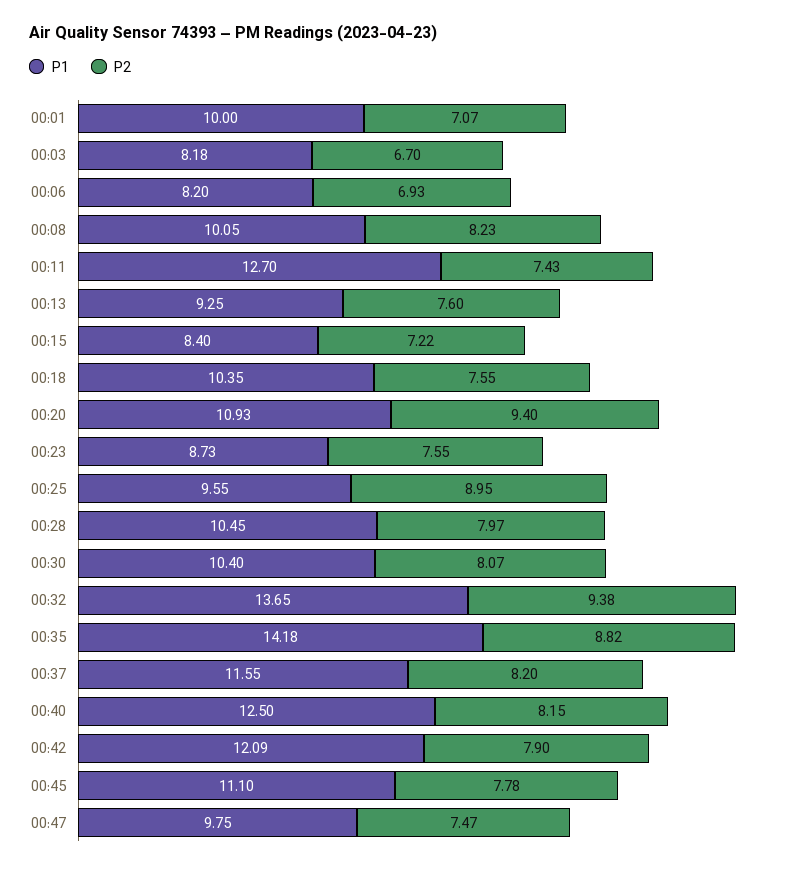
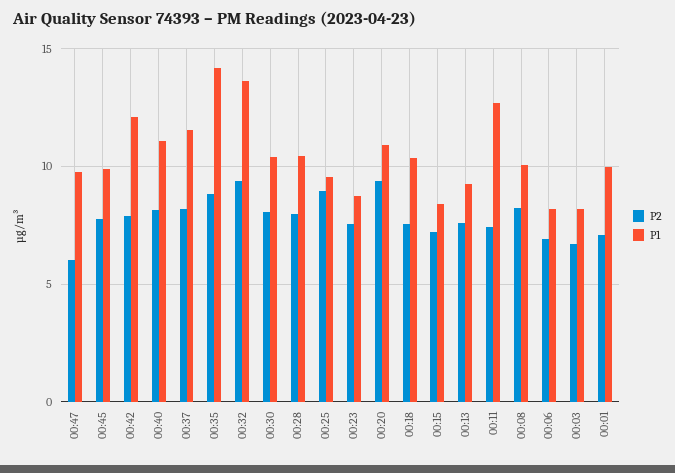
  {
    "P1": {
      "00:01": 10,
      "00:03": 8.18,
      "00:06": 8.2,
      "00:08": 10.05,
      "00:11": 12.7,
      "00:13": 9.25,
      "00:15": 8.4,
      "00:18": 10.35,
      "00:20": 10.93,
      "00:23": 8.73,
      "00:25": 9.55,
      "00:28": 10.45,
      "00:30": 10.4,
      "00:32": 13.65,
      "00:35": 14.18,
      "00:37": 11.55,
-     "00:40": 12.5,
+     "00:40": 11,
      "00:42": 12.09,
-     "00:45": 11.1,
+     "00:45": 10,
      "00:47": 9.75
    },
    "P2": {
      "00:01": 7.07,
      "00:03": 6.7,
      "00:06": 6.93,
      "00:08": 8.23,
      "00:11": 7.43,
      "00:13": 7.6,
      "00:15": 7.22,
      "00:18": 7.55,
      "00:20": 9.4,
      "00:23": 7.55,
      "00:25": 8.95,
      "00:28": 7.97,
      "00:30": 8.07,
      "00:32": 9.38,
      "00:35": 8.82,
      "00:37": 8.2,
      "00:40": 8.15,
      "00:42": 7.9,
      "00:45": 7.78,
-     "00:47": 7.47
+     "00:47": 6
    }
  }

